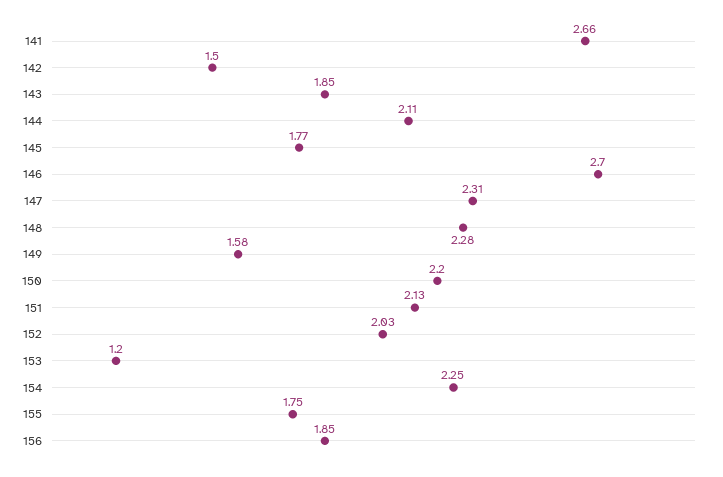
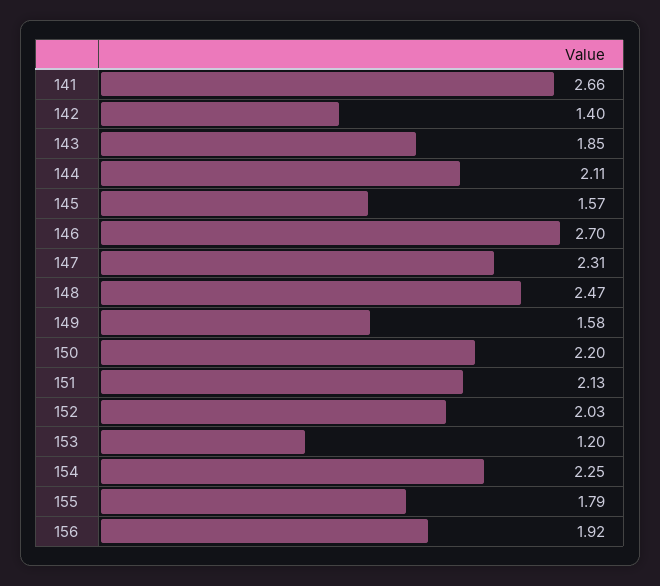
  {
    "141": 2.66,
-   "142": 1.5,
+   "142": 1.4,
    "143": 1.85,
    "144": 2.11,
-   "145": 1.77,
+   "145": 1.57,
    "146": 2.7,
    "147": 2.31,
-   "148": 2.28,
+   "148": 2.47,
    "149": 1.58,
    "150": 2.2,
    "151": 2.13,
    "152": 2.03,
    "153": 1.2,
    "154": 2.25,
-   "155": 1.75,
+   "155": 1.79,
-   "156": 1.85
+   "156": 1.92
  }

